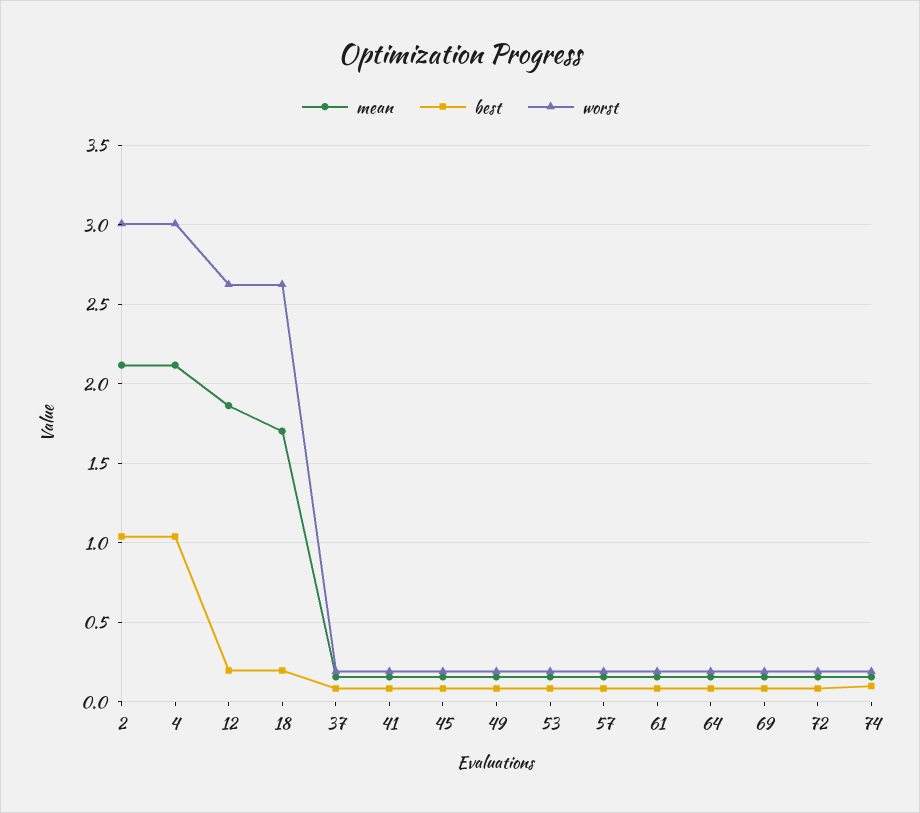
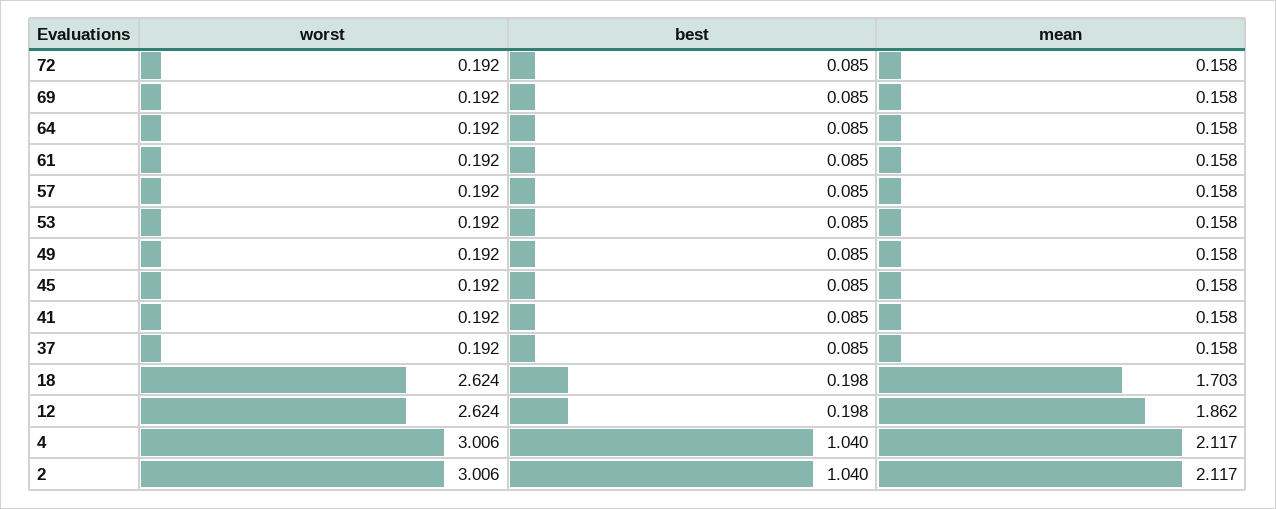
  {
    "mean": {
      "2": 2.117,
      "4": 2.117,
      "12": 1.862,
      "18": 1.703,
      "37": 0.158,
      "41": 0.158,
      "45": 0.158,
      "49": 0.158,
      "53": 0.158,
      "57": 0.158,
      "61": 0.158,
      "64": 0.158,
      "69": 0.158,
-     "72": 0.158,
+     "72": 0.158
-     "74": 0.15
    },
    "best": {
      "2": 1.04,
      "4": 1.04,
      "12": 0.198,
      "18": 0.198,
      "37": 0.085,
      "41": 0.085,
      "45": 0.085,
      "49": 0.085,
      "53": 0.085,
      "57": 0.085,
      "61": 0.085,
      "64": 0.085,
      "69": 0.085,
-     "72": 0.085,
+     "72": 0.085
-     "74": 0.1
    },
    "worst": {
      "2": 3.006,
      "4": 3.006,
      "12": 2.624,
      "18": 2.624,
      "37": 0.192,
      "41": 0.192,
      "45": 0.192,
      "49": 0.192,
      "53": 0.192,
      "57": 0.192,
      "61": 0.192,
      "64": 0.192,
      "69": 0.192,
-     "72": 0.192,
+     "72": 0.192
-     "74": 0.2
    }
  }

